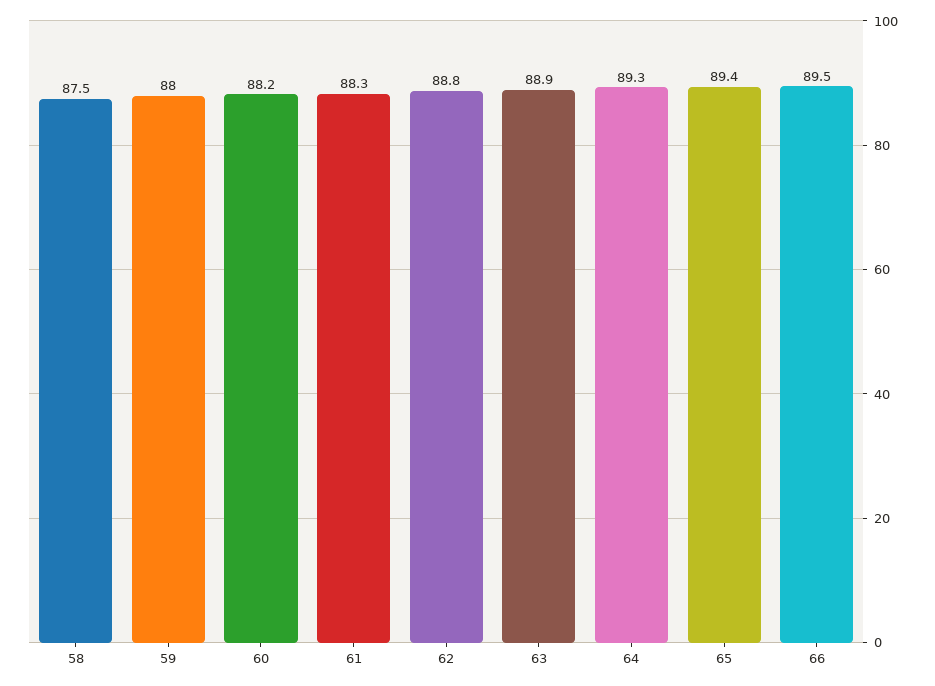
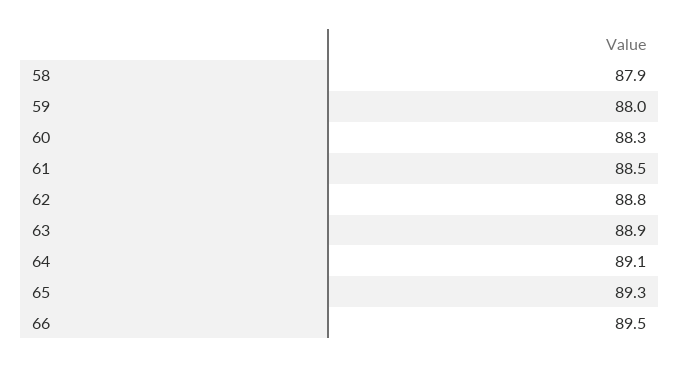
  {
-   "58": 87.5,
+   "58": 87.9,
    "59": 88,
-   "60": 88.2,
+   "60": 88.3,
-   "61": 88.3,
+   "61": 88.5,
    "62": 88.8,
    "63": 88.9,
-   "64": 89.3,
+   "64": 89.1,
-   "65": 89.4,
+   "65": 89.3,
    "66": 89.5
  }

